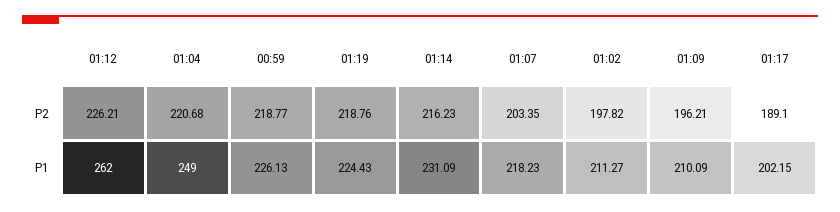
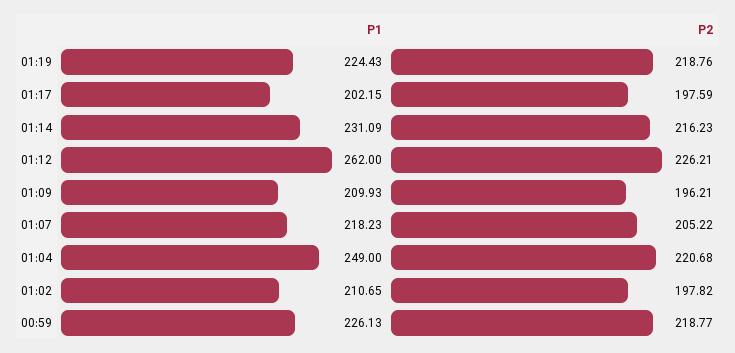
  {
    "01:12": {
      "P2": 226.21,
      "P1": 262
    },
    "01:04": {
      "P2": 220.68,
      "P1": 249
    },
    "00:59": {
      "P2": 218.77,
      "P1": 226.13
    },
    "01:19": {
      "P2": 218.76,
      "P1": 224.43
    },
    "01:14": {
      "P2": 216.23,
      "P1": 231.09
    },
    "01:07": {
-     "P2": 203.35,
+     "P2": 205.22,
      "P1": 218.23
    },
    "01:02": {
      "P2": 197.82,
-     "P1": 211.27
+     "P1": 210.65
    },
    "01:09": {
      "P2": 196.21,
-     "P1": 210.09
+     "P1": 209.93
    },
    "01:17": {
-     "P2": 189.1,
+     "P2": 197.59,
      "P1": 202.15
    }
  }

